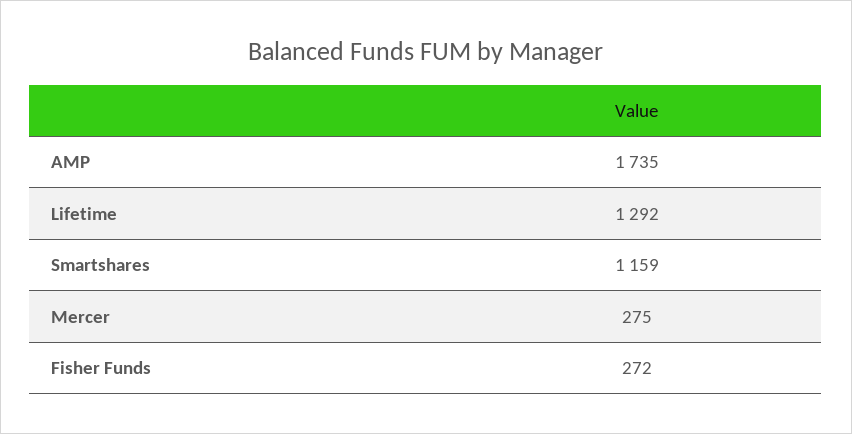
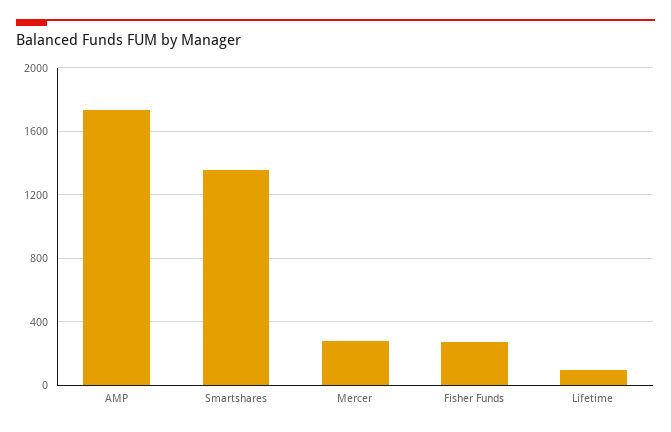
  {
    "AMP": 1735,
-   "Lifetime": 1292,
+   "Lifetime": 100,
-   "Smartshares": 1159,
+   "Smartshares": 1350,
    "Mercer": 275,
    "Fisher Funds": 272
  }

